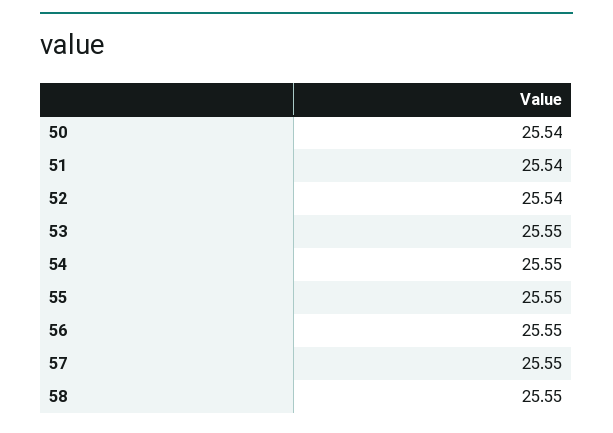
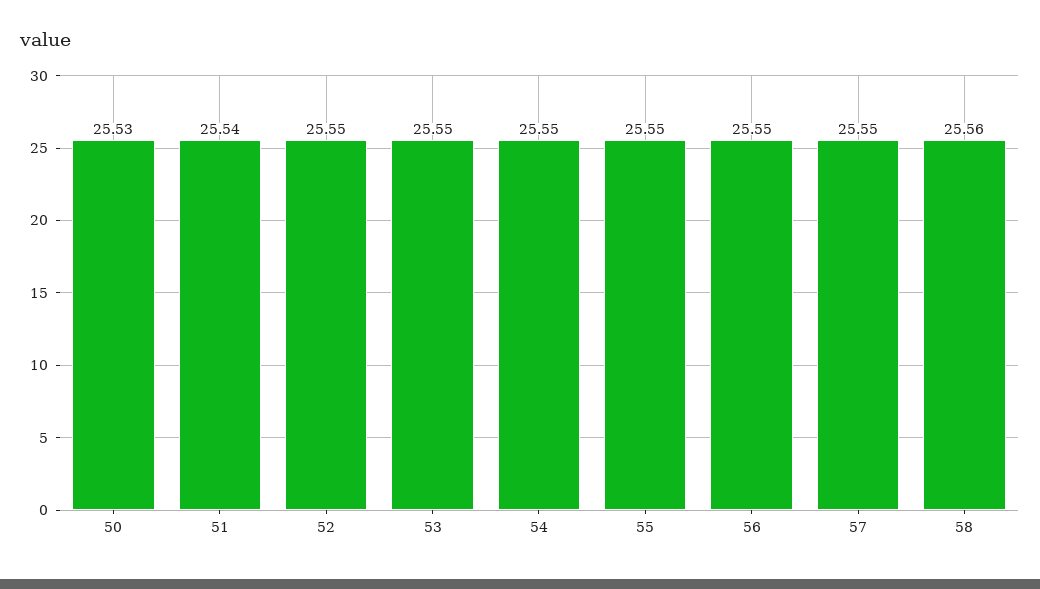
  {
-   "50": 25.54,
+   "50": 25.53,
    "51": 25.54,
-   "52": 25.54,
+   "52": 25.55,
    "53": 25.55,
    "54": 25.55,
    "55": 25.55,
    "56": 25.55,
    "57": 25.55,
-   "58": 25.55
+   "58": 25.56
  }

